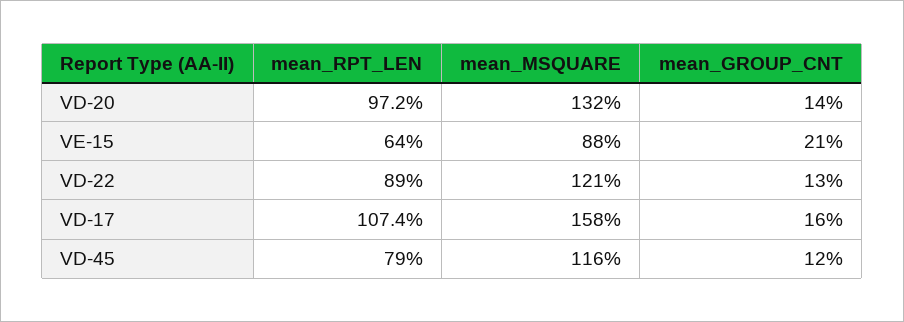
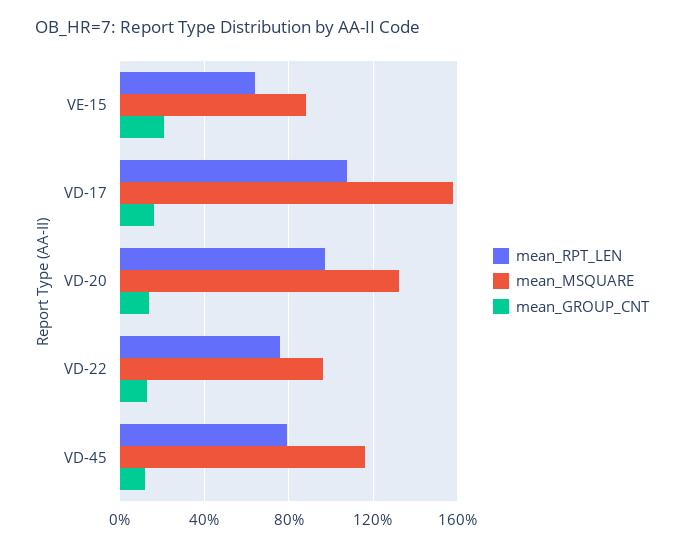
  {
    "mean_RPT_LEN": {
      "VD-20": 97.2,
      "VE-15": 64,
-     "VD-22": 89,
+     "VD-22": 75,
      "VD-17": 107.4,
      "VD-45": 79
    },
    "mean_MSQUARE": {
      "VD-20": 132,
      "VE-15": 88,
-     "VD-22": 121,
+     "VD-22": 95,
      "VD-17": 158,
      "VD-45": 116
    },
    "mean_GROUP_CNT": {
      "VD-20": 14,
      "VE-15": 21,
      "VD-22": 13,
      "VD-17": 16,
      "VD-45": 12
    }
  }

